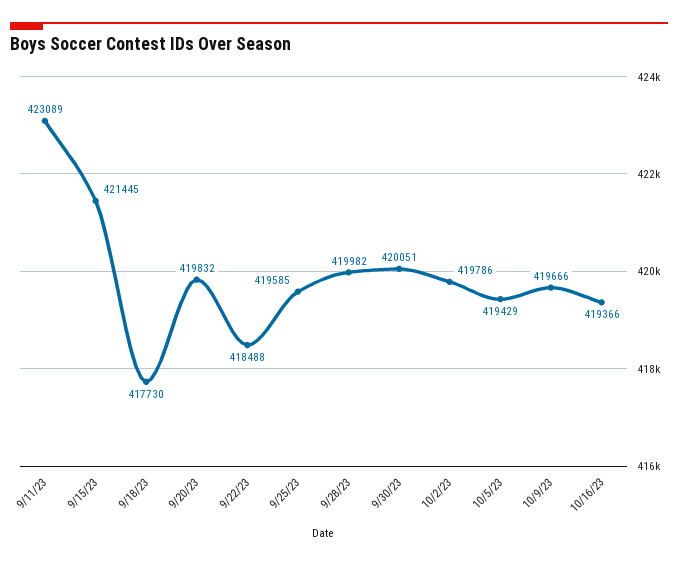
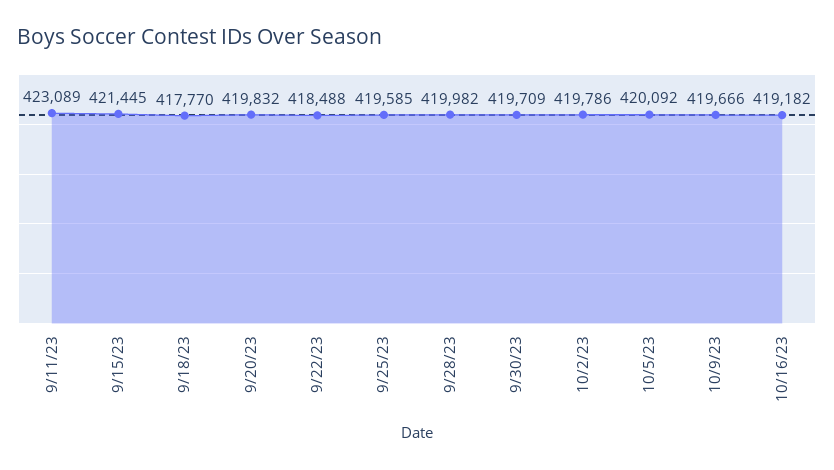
  {
    "9/11/23": 423089,
    "9/15/23": 421445,
-   "9/18/23": 417730,
+   "9/18/23": 417770,
    "9/20/23": 419832,
    "9/22/23": 418488,
    "9/25/23": 419585,
    "9/28/23": 419982,
-   "9/30/23": 420051,
+   "9/30/23": 419709,
    "10/2/23": 419786,
-   "10/5/23": 419429,
+   "10/5/23": 420092,
    "10/9/23": 419666,
-   "10/16/23": 419366
+   "10/16/23": 419182
  }

